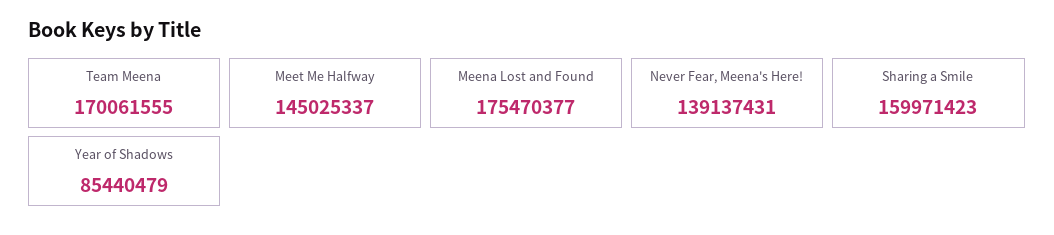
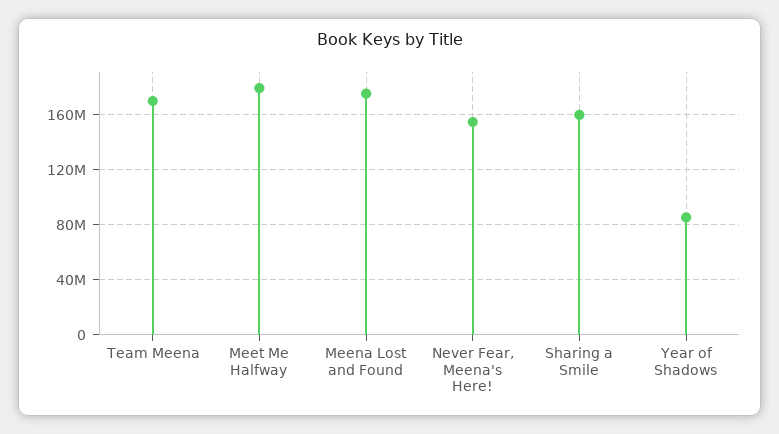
  {
    "Team Meena": 170061555,
-   "Meet Me Halfway": 145025337,
+   "Meet Me Halfway": 180000000,
    "Meena Lost and Found": 175470377,
-   "Never Fear, Meena's Here!": 139137431,
+   "Never Fear, Meena's Here!": 155000000,
    "Sharing a Smile": 159971423,
    "Year of Shadows": 85440479
  }

